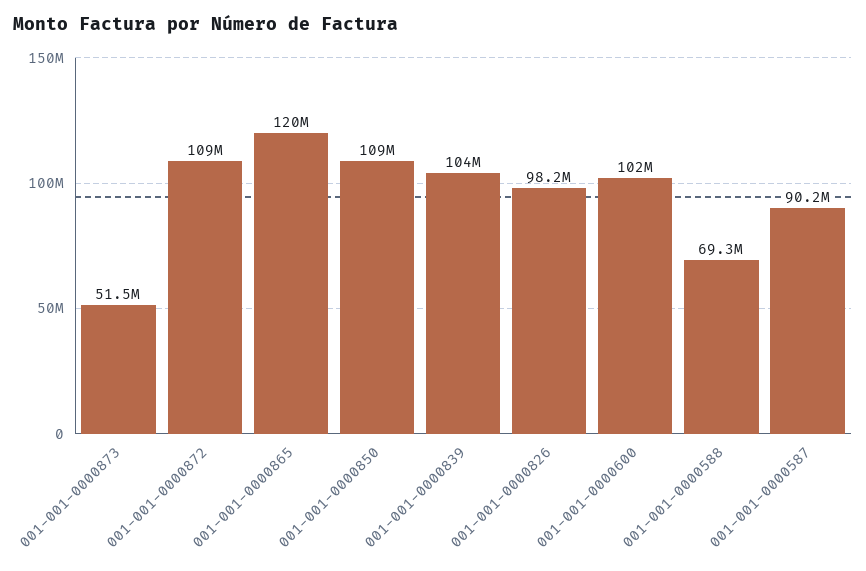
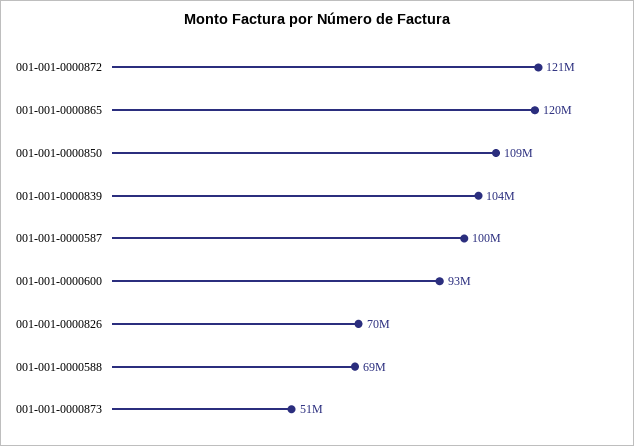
  {
    "001-001-0000873": 51500000,
-   "001-001-0000872": 109000000,
+   "001-001-0000872": 121000000,
    "001-001-0000865": 120000000,
    "001-001-0000850": 109000000,
    "001-001-0000839": 104000000,
-   "001-001-0000826": 98200000,
+   "001-001-0000826": 70000000,
-   "001-001-0000600": 102000000,
+   "001-001-0000600": 93000000,
    "001-001-0000588": 69300000,
-   "001-001-0000587": 90200000
+   "001-001-0000587": 100000000
  }

